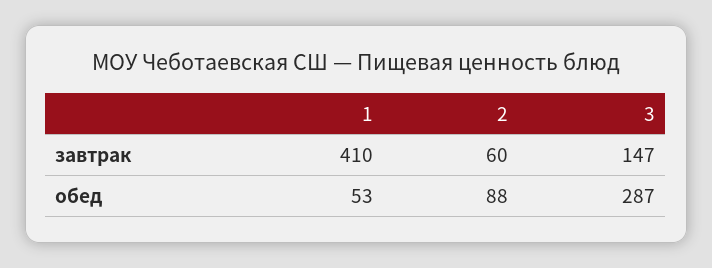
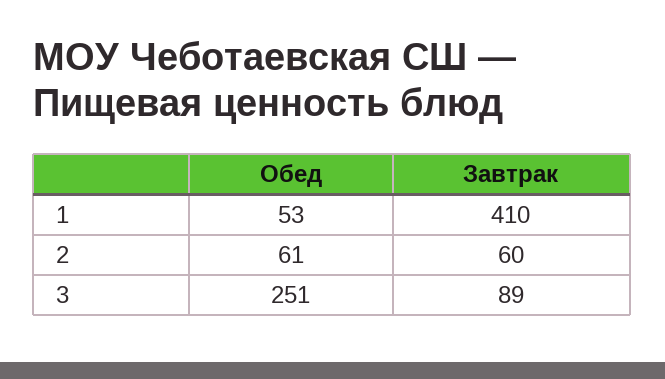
  {
    "1": {
      "завтрак": 410,
      "обед": 53
    },
    "2": {
      "завтрак": 60,
-     "обед": 88
+     "обед": 61
    },
    "3": {
-     "завтрак": 147,
+     "завтрак": 89,
-     "обед": 287
+     "обед": 251
    }
  }

